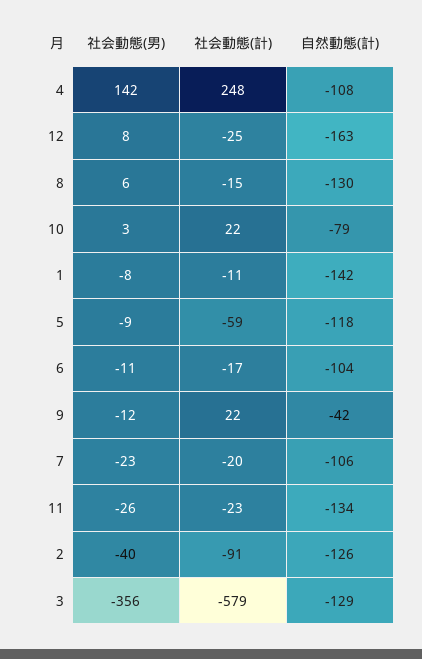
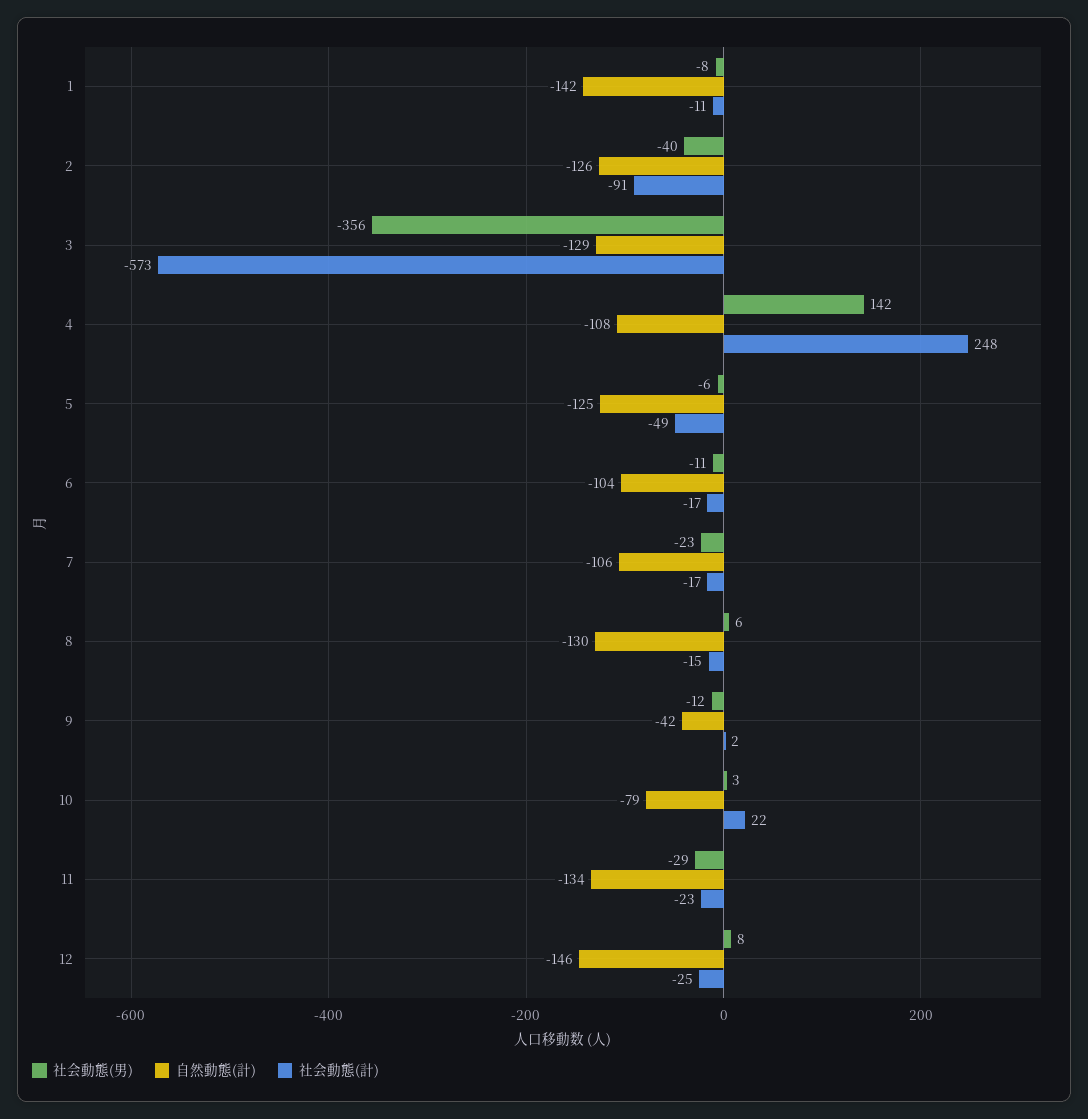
  {
    "社会動態(男)": {
      "4": 142,
      "12": 8,
      "8": 6,
      "10": 3,
      "1": -8,
-     "5": -9,
+     "5": -6,
      "6": -11,
      "9": -12,
      "7": -23,
-     "11": -26,
+     "11": -29,
      "2": -40,
      "3": -356
    },
    "社会動態(計)": {
      "4": 248,
      "12": -25,
      "8": -15,
      "10": 22,
      "1": -11,
-     "5": -59,
+     "5": -49,
      "6": -17,
-     "9": 22,
+     "9": 2,
-     "7": -20,
+     "7": -17,
      "11": -23,
      "2": -91,
-     "3": -579
+     "3": -573
    },
    "自然動態(計)": {
      "4": -108,
-     "12": -163,
+     "12": -146,
      "8": -130,
      "10": -79,
      "1": -142,
-     "5": -118,
+     "5": -125,
      "6": -104,
      "9": -42,
      "7": -106,
      "11": -134,
      "2": -126,
      "3": -129
    }
  }

